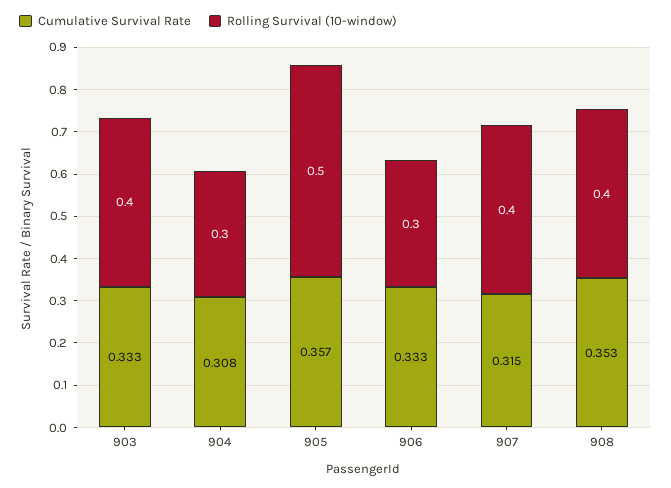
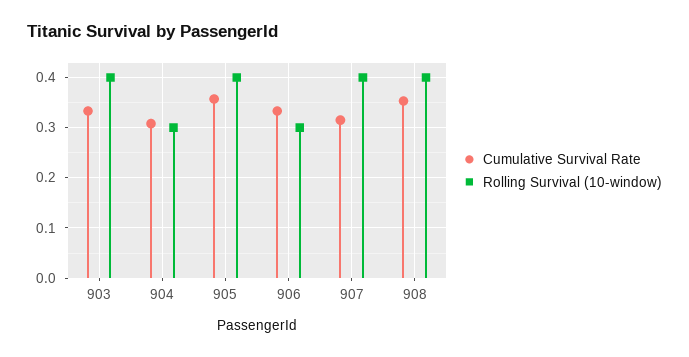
  {
    "Cumulative Survival Rate": {
      "903": 0.333,
      "904": 0.308,
      "905": 0.357,
      "906": 0.333,
      "907": 0.315,
      "908": 0.353
    },
    "Rolling Survival (10-window)": {
      "903": 0.4,
      "904": 0.3,
-     "905": 0.5,
+     "905": 0.4,
      "906": 0.3,
      "907": 0.4,
      "908": 0.4
    }
  }

